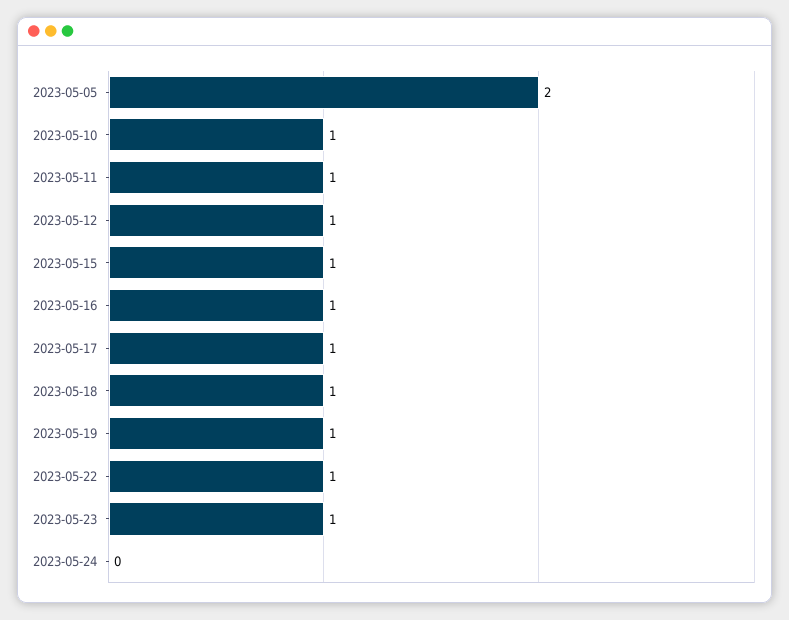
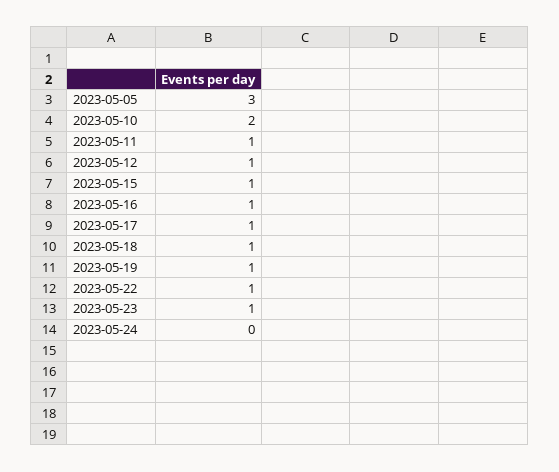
  {
-   "2023-05-05": 2,
+   "2023-05-05": 3,
-   "2023-05-10": 1,
+   "2023-05-10": 2,
    "2023-05-11": 1,
    "2023-05-12": 1,
    "2023-05-15": 1,
    "2023-05-16": 1,
    "2023-05-17": 1,
    "2023-05-18": 1,
    "2023-05-19": 1,
    "2023-05-22": 1,
    "2023-05-23": 1,
    "2023-05-24": 0
  }

